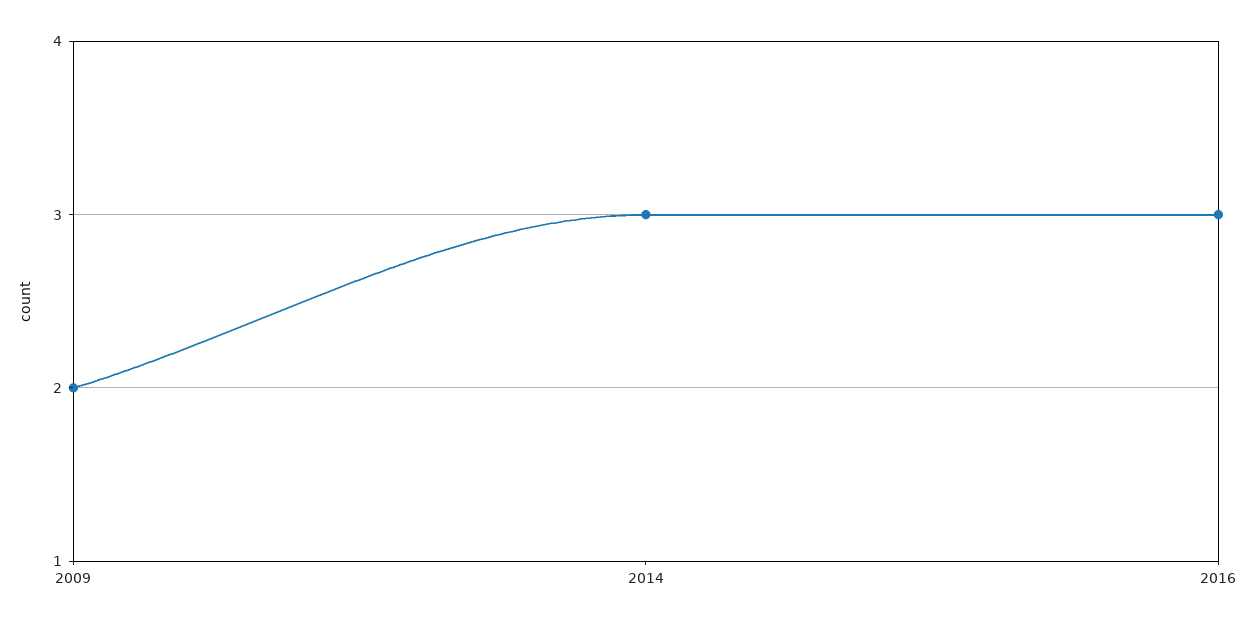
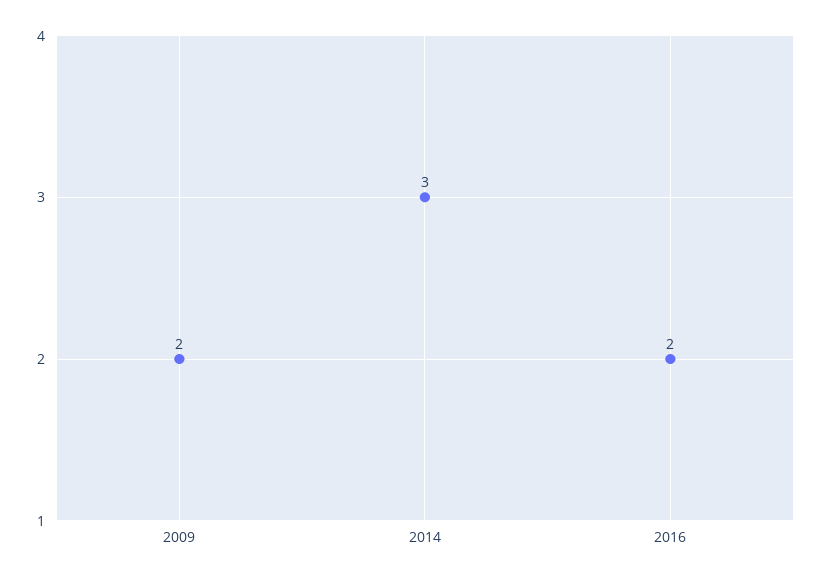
  {
    "2009": 2,
    "2014": 3,
-   "2016": 3
+   "2016": 2
  }

